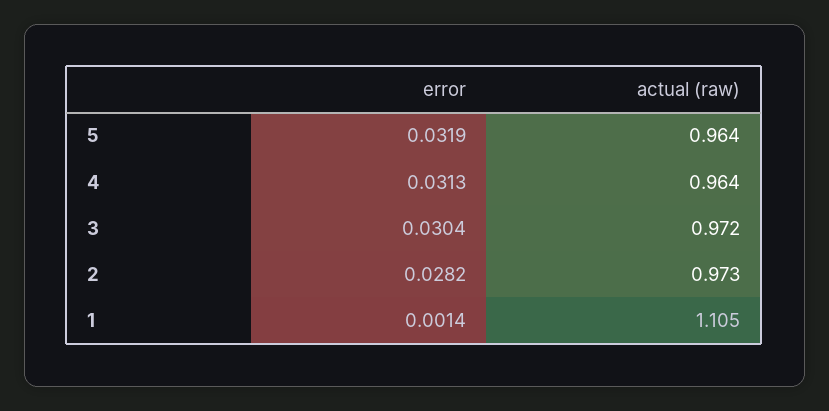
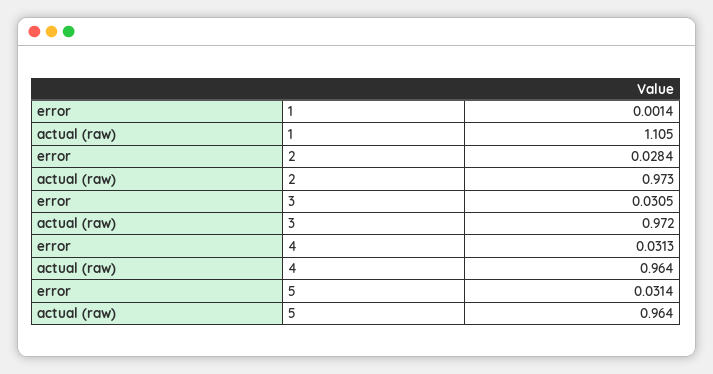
  {
    "error": {
-     "5": 0.0319,
+     "5": 0.0314,
      "4": 0.0313,
-     "3": 0.0304,
+     "3": 0.0305,
-     "2": 0.0282,
+     "2": 0.0284,
      "1": 0.0014
    },
    "actual (raw)": {
      "5": 0.964,
      "4": 0.964,
      "3": 0.972,
      "2": 0.973,
      "1": 1.105
    }
  }

